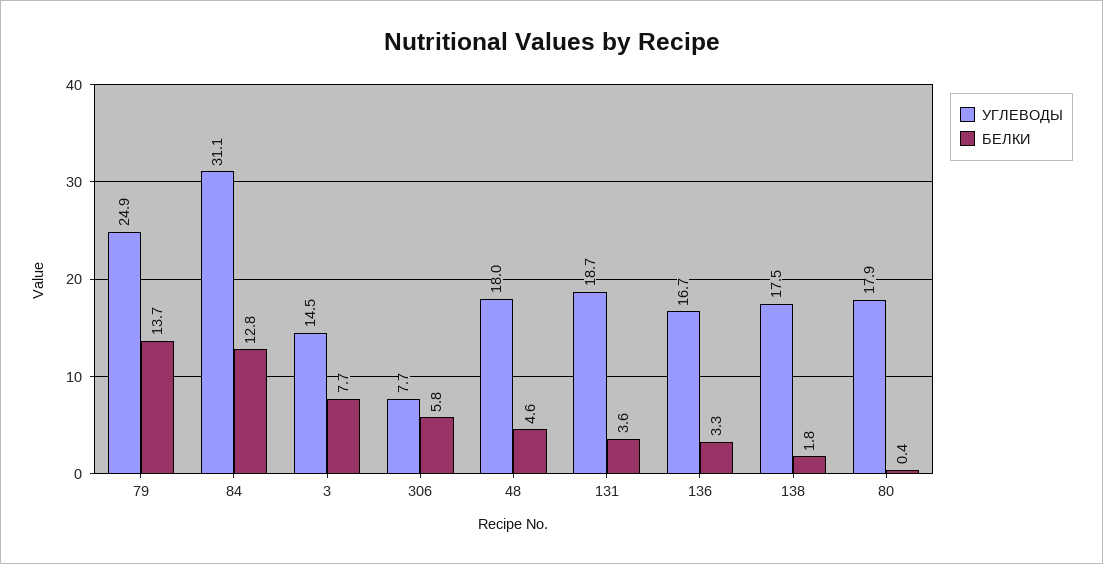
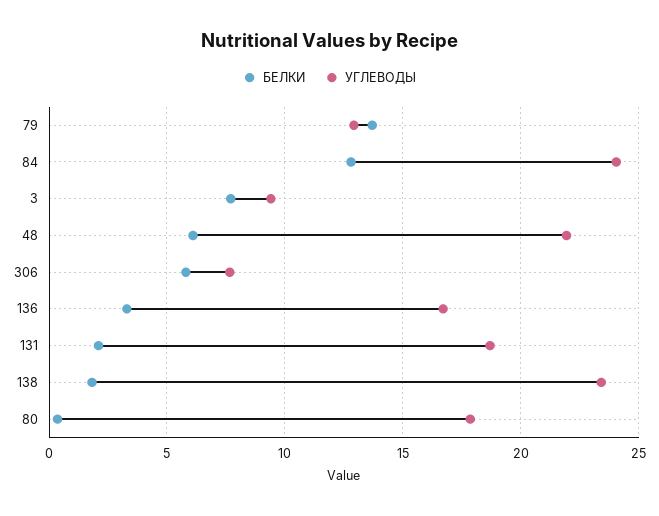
  {
    "УГЛЕВОДЫ": {
-     "79": 24.9,
+     "79": 13,
-     "84": 31.1,
+     "84": 24,
-     "3": 14.5,
+     "3": 9.5,
      "306": 7.7,
-     "48": 18,
+     "48": 22,
      "131": 18.7,
      "136": 16.7,
-     "138": 17.5,
+     "138": 23.5,
      "80": 17.9
    },
    "БЕЛКИ": {
      "79": 13.7,
      "84": 12.8,
      "3": 7.7,
      "306": 5.8,
-     "48": 4.6,
+     "48": 6,
-     "131": 3.6,
+     "131": 2,
      "136": 3.3,
      "138": 1.8,
      "80": 0.4
    }
  }

